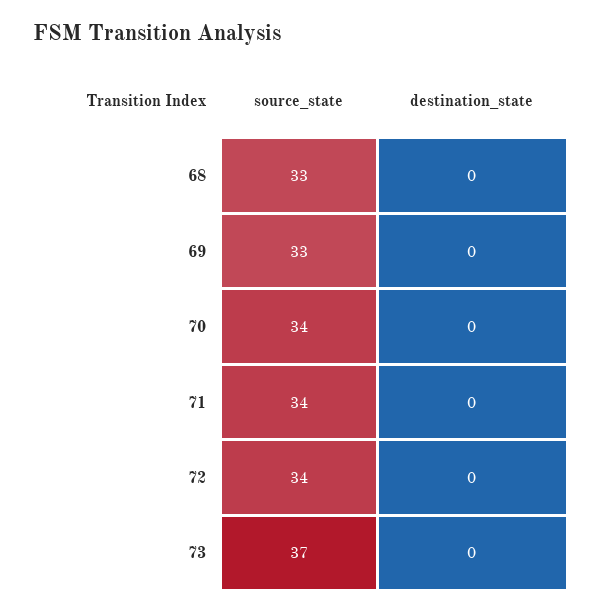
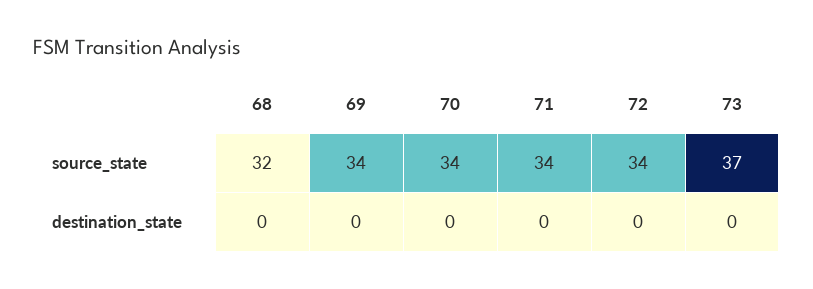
  {
    "source_state": {
-     "68": 33,
+     "68": 32,
-     "69": 33,
+     "69": 34,
      "70": 34,
      "71": 34,
      "72": 34,
      "73": 37
    },
    "destination_state": {
      "68": 0,
      "69": 0,
      "70": 0,
      "71": 0,
      "72": 0,
      "73": 0
    }
  }

